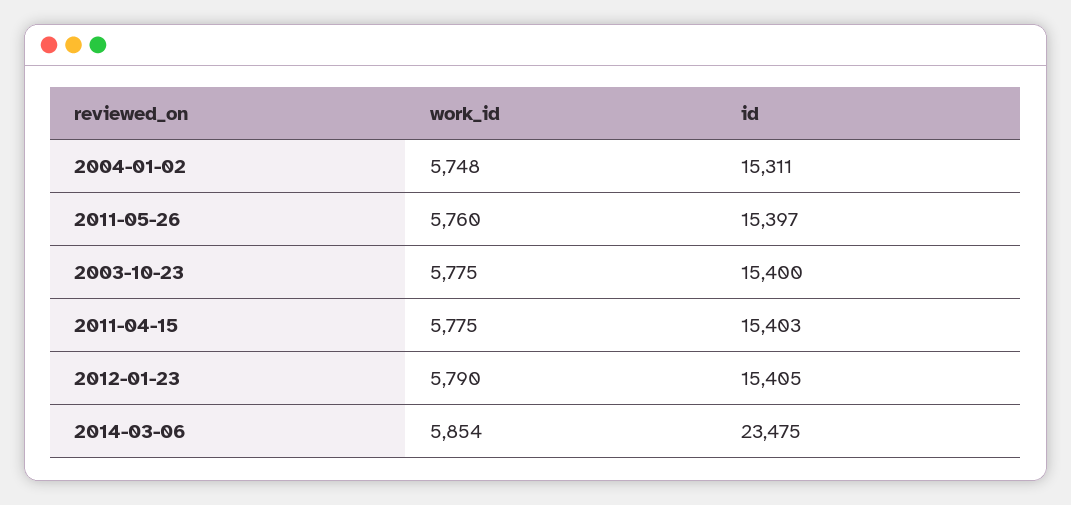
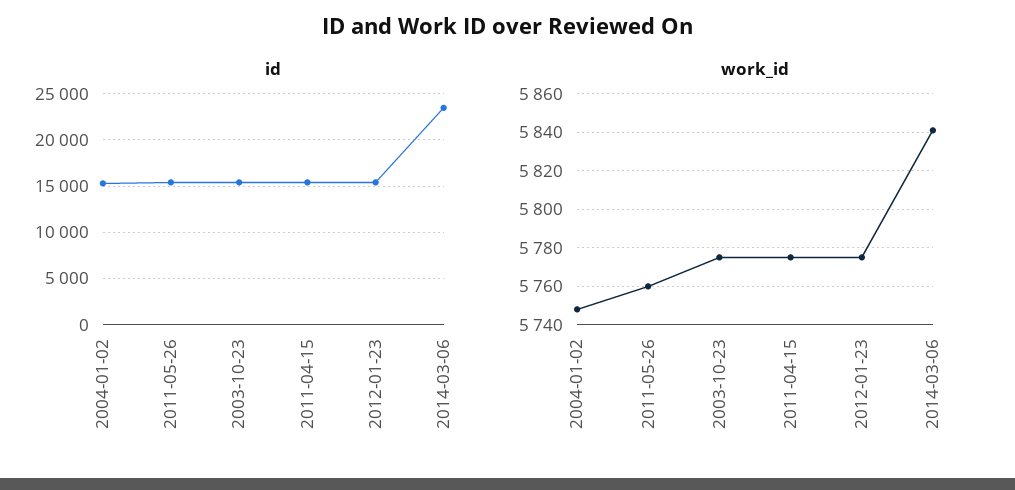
  {
    "work_id": {
      "2004-01-02": 5748,
      "2011-05-26": 5760,
      "2003-10-23": 5775,
      "2011-04-15": 5775,
-     "2012-01-23": 5790,
+     "2012-01-23": 5775,
-     "2014-03-06": 5854
+     "2014-03-06": 5840
    },
    "id": {
      "2004-01-02": 15311,
      "2011-05-26": 15397,
      "2003-10-23": 15400,
      "2011-04-15": 15403,
      "2012-01-23": 15405,
      "2014-03-06": 23475
    }
  }

